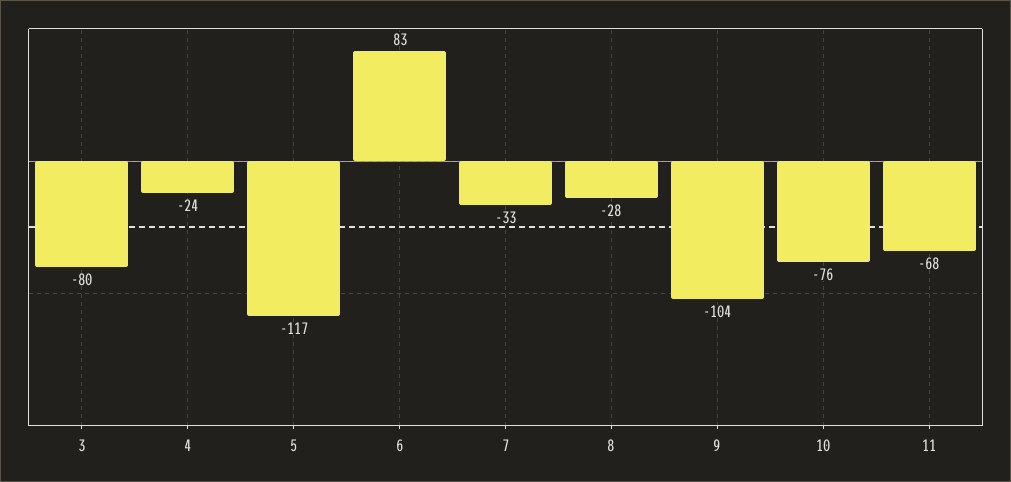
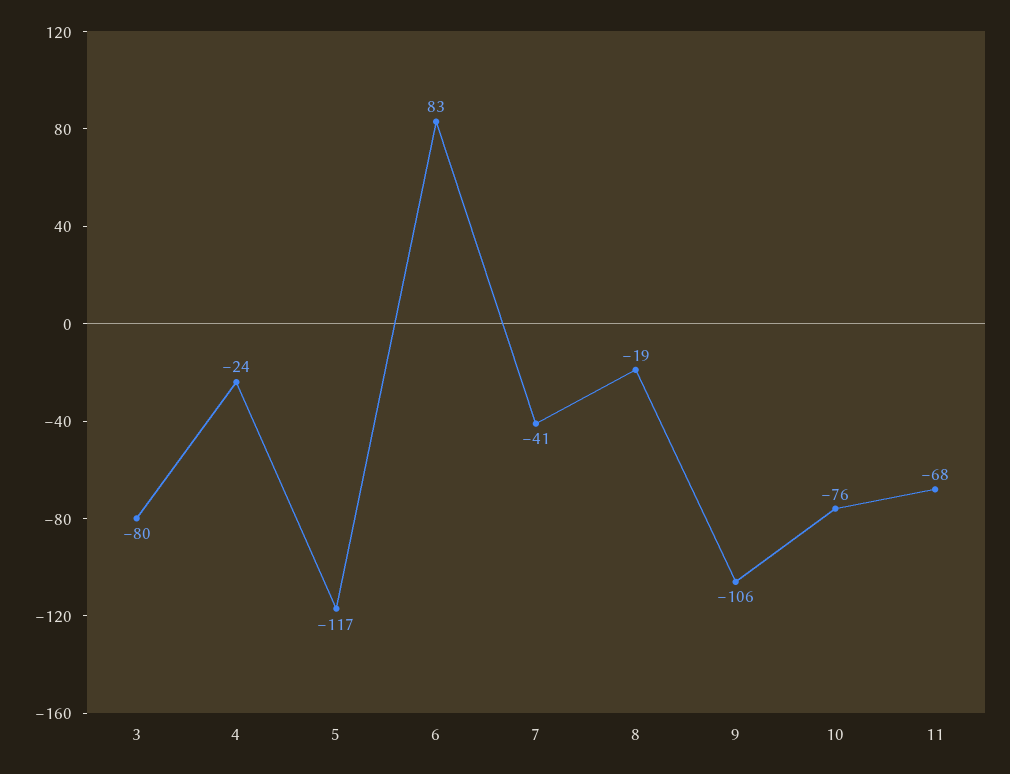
  {
    "3": -80,
    "4": -24,
    "5": -117,
    "6": 83,
-   "7": -33,
+   "7": -41,
-   "8": -28,
+   "8": -19,
-   "9": -104,
+   "9": -106,
    "10": -76,
    "11": -68
  }

